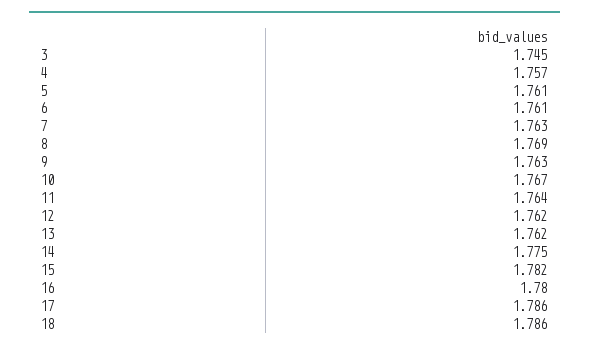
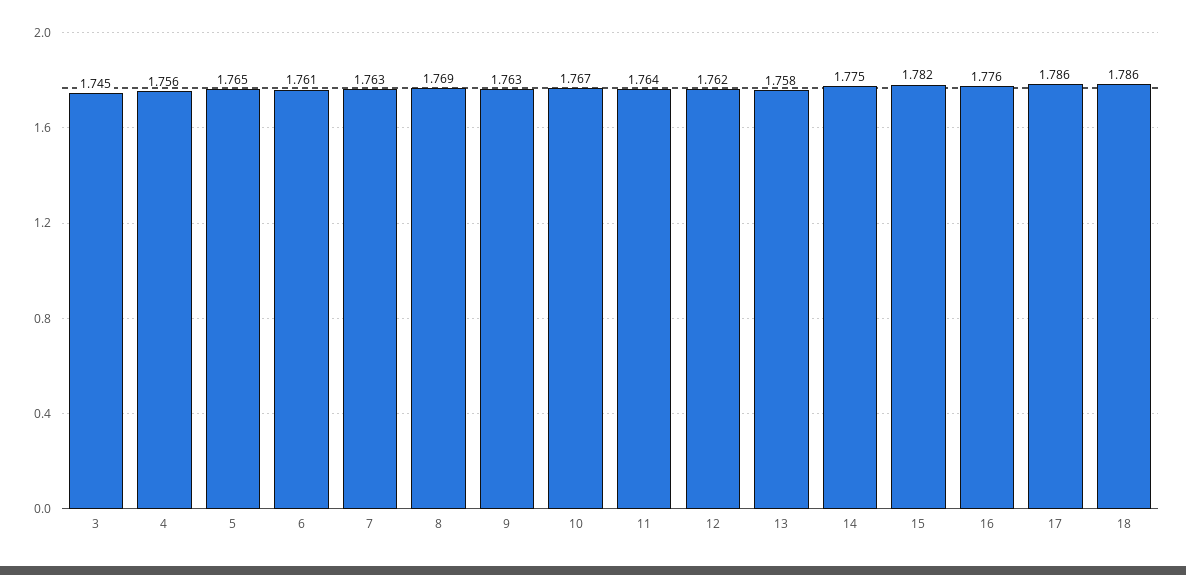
  {
    "3": 1.745,
-   "4": 1.757,
+   "4": 1.756,
-   "5": 1.761,
+   "5": 1.765,
    "6": 1.761,
    "7": 1.763,
    "8": 1.769,
    "9": 1.763,
    "10": 1.767,
    "11": 1.764,
    "12": 1.762,
-   "13": 1.762,
+   "13": 1.758,
    "14": 1.775,
    "15": 1.782,
-   "16": 1.78,
+   "16": 1.776,
    "17": 1.786,
    "18": 1.786
  }

